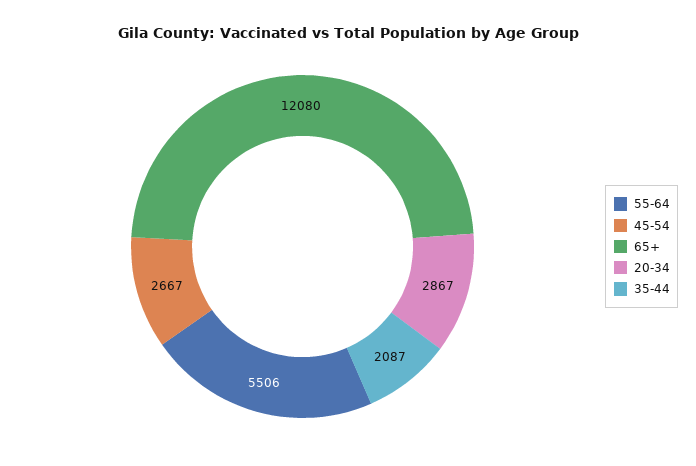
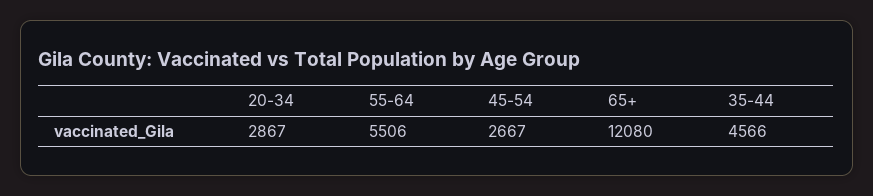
  {
    "55-64": 5506,
    "45-54": 2667,
    "65+": 12080,
    "20-34": 2867,
-   "35-44": 2087
+   "35-44": 4566
  }

